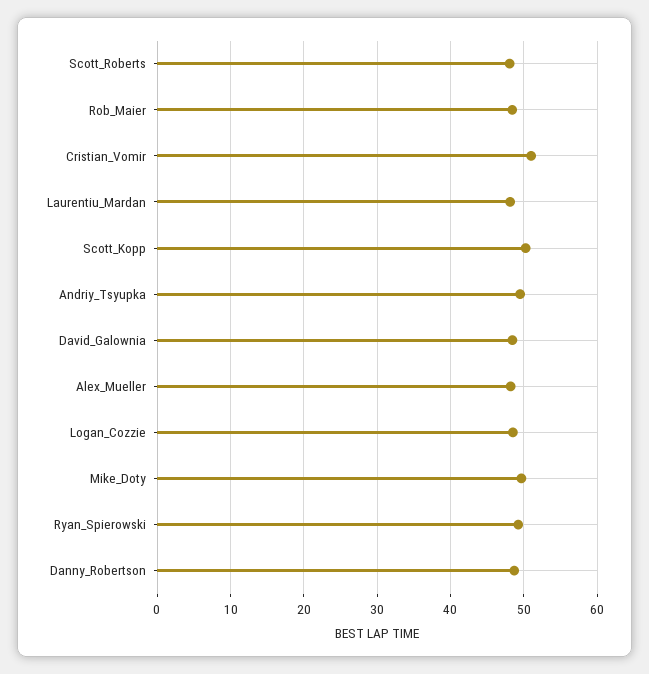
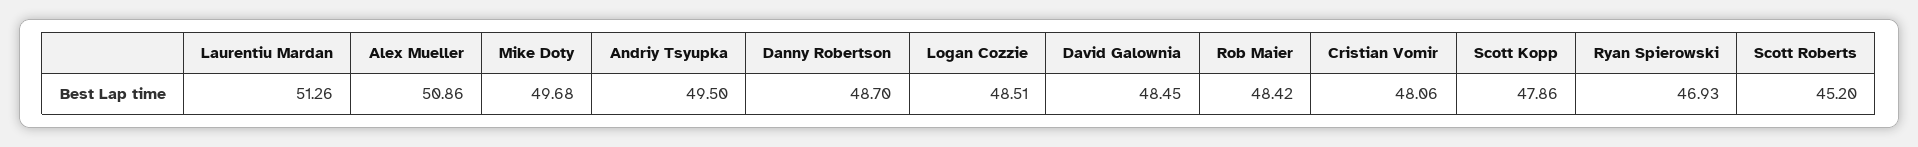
  {
-   "Scott_Roberts": 48,
+   "Scott_Roberts": 45.2,
    "Rob_Maier": 48.42,
-   "Cristian_Vomir": 51,
+   "Cristian_Vomir": 48.06,
-   "Laurentiu_Mardan": 48,
+   "Laurentiu_Mardan": 51.26,
-   "Scott_Kopp": 50,
+   "Scott_Kopp": 47.86,
    "Andriy_Tsyupka": 49.5,
    "David_Galownia": 48.45,
-   "Alex_Mueller": 48,
+   "Alex_Mueller": 50.86,
    "Logan_Cozzie": 48.51,
    "Mike_Doty": 49.68,
-   "Ryan_Spierowski": 49,
+   "Ryan_Spierowski": 46.93,
    "Danny_Robertson": 48.7
  }

